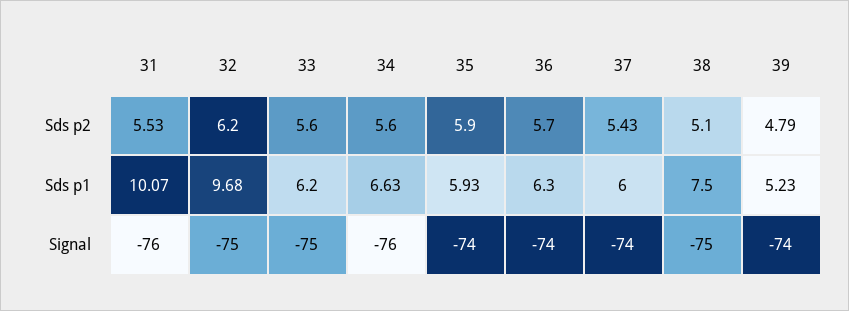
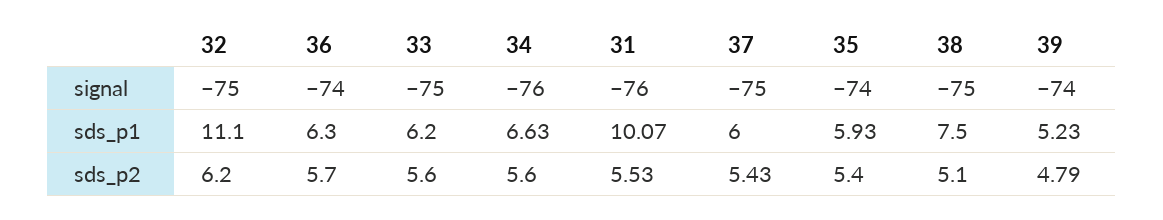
  {
    "31": {
      "Sds p2": 5.53,
      "Sds p1": 10.07,
      "Signal": -76
    },
    "32": {
      "Sds p2": 6.2,
-     "Sds p1": 9.68,
+     "Sds p1": 11.1,
      "Signal": -75
    },
    "33": {
      "Sds p2": 5.6,
      "Sds p1": 6.2,
      "Signal": -75
    },
    "34": {
      "Sds p2": 5.6,
      "Sds p1": 6.63,
      "Signal": -76
    },
    "35": {
-     "Sds p2": 5.9,
+     "Sds p2": 5.4,
      "Sds p1": 5.93,
      "Signal": -74
    },
    "36": {
      "Sds p2": 5.7,
      "Sds p1": 6.3,
      "Signal": -74
    },
    "37": {
      "Sds p2": 5.43,
      "Sds p1": 6,
-     "Signal": -74
+     "Signal": -75
    },
    "38": {
      "Sds p2": 5.1,
      "Sds p1": 7.5,
      "Signal": -75
    },
    "39": {
      "Sds p2": 4.79,
      "Sds p1": 5.23,
      "Signal": -74
    }
  }

